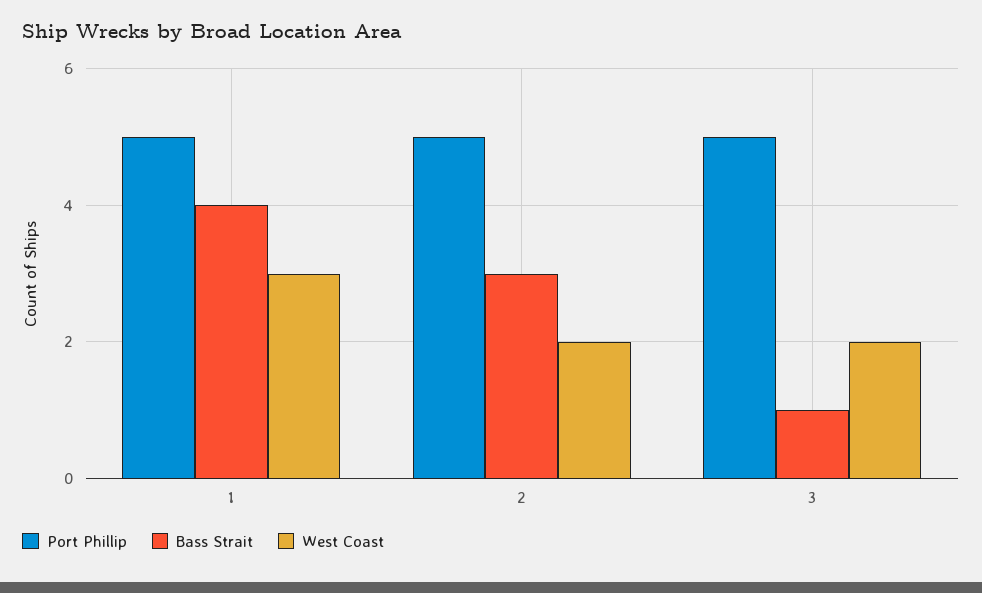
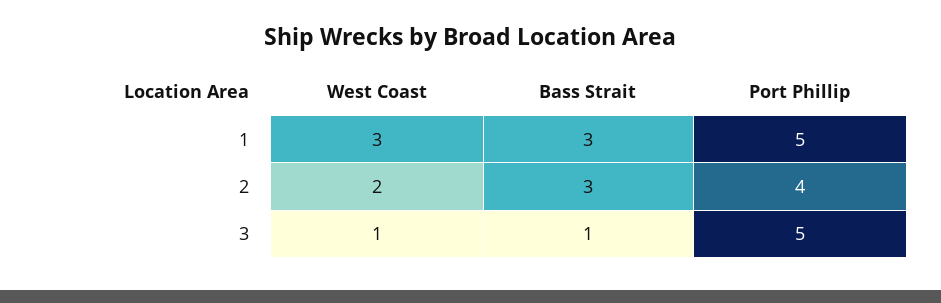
  {
    "Port Phillip": {
      "1": 5,
-     "2": 5,
+     "2": 4,
      "3": 5
    },
    "Bass Strait": {
-     "1": 4,
+     "1": 3,
      "2": 3,
      "3": 1
    },
    "West Coast": {
      "1": 3,
      "2": 2,
-     "3": 2
+     "3": 1
    }
  }

